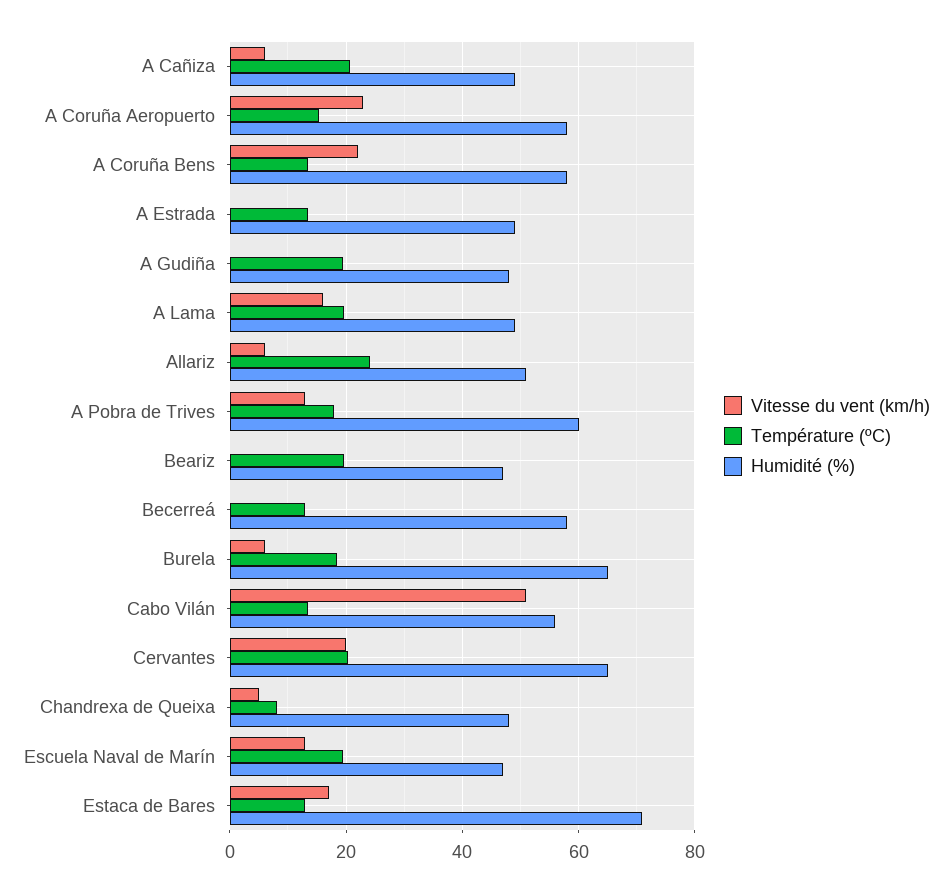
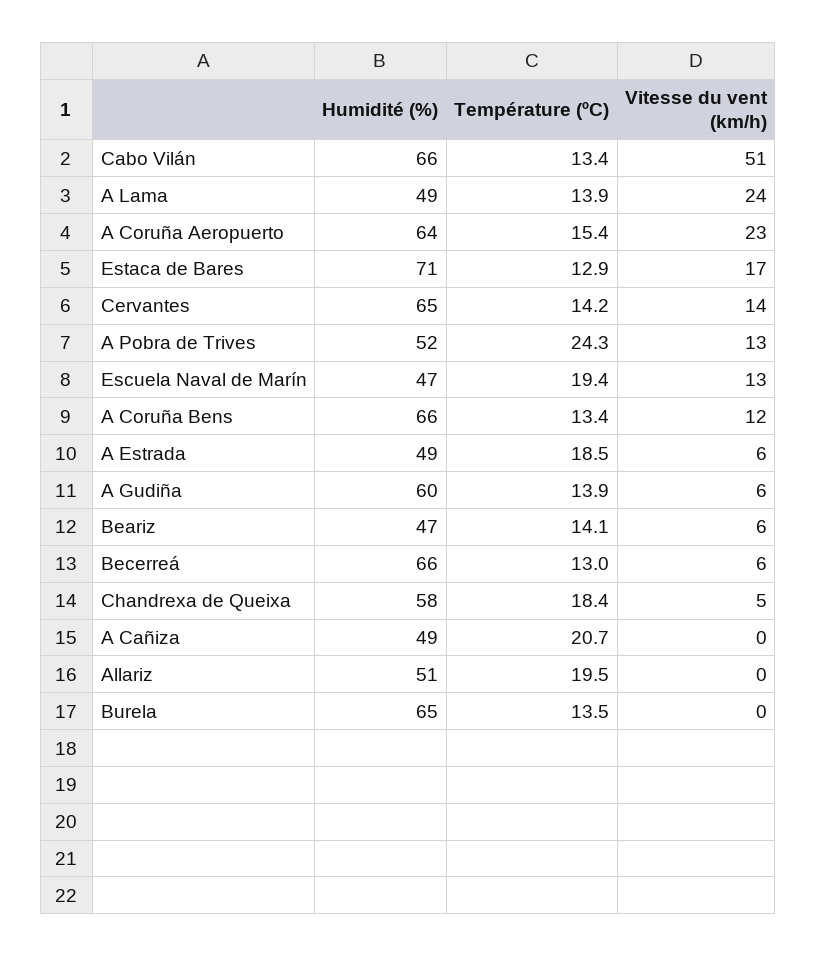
  {
    "Vitesse du vent (km/h)": {
-     "A Cañiza": 6,
+     "A Cañiza": 0,
      "A Coruña Aeropuerto": 23,
-     "A Coruña Bens": 22,
+     "A Coruña Bens": 12,
-     "A Estrada": 0,
+     "A Estrada": 6,
-     "A Gudiña": 0,
+     "A Gudiña": 6,
-     "A Lama": 16,
+     "A Lama": 24,
-     "Allariz": 6,
+     "Allariz": 0,
      "A Pobra de Trives": 13,
-     "Beariz": 0,
+     "Beariz": 6,
-     "Becerreá": 0,
+     "Becerreá": 6,
-     "Burela": 6,
+     "Burela": 0,
      "Cabo Vilán": 51,
-     "Cervantes": 20,
+     "Cervantes": 14,
      "Chandrexa de Queixa": 5,
      "Escuela Naval de Marín": 13,
      "Estaca de Bares": 17
    },
    "Température (ºC)": {
      "A Cañiza": 20.7,
      "A Coruña Aeropuerto": 15.4,
      "A Coruña Bens": 13.4,
-     "A Estrada": 14,
+     "A Estrada": 18.5,
-     "A Gudiña": 20,
+     "A Gudiña": 13.9,
-     "A Lama": 20,
+     "A Lama": 13.9,
-     "Allariz": 24,
+     "Allariz": 19.5,
-     "A Pobra de Trives": 18,
+     "A Pobra de Trives": 24.3,
-     "Beariz": 20,
+     "Beariz": 14.1,
      "Becerreá": 13,
-     "Burela": 18,
+     "Burela": 13.5,
      "Cabo Vilán": 13.4,
-     "Cervantes": 20,
+     "Cervantes": 14.2,
-     "Chandrexa de Queixa": 8,
+     "Chandrexa de Queixa": 18.4,
      "Escuela Naval de Marín": 19.4,
      "Estaca de Bares": 12.9
    },
    "Humidité (%)": {
      "A Cañiza": 49,
-     "A Coruña Aeropuerto": 58,
+     "A Coruña Aeropuerto": 64,
-     "A Coruña Bens": 58,
+     "A Coruña Bens": 66,
      "A Estrada": 49,
-     "A Gudiña": 48,
+     "A Gudiña": 60,
      "A Lama": 49,
      "Allariz": 51,
-     "A Pobra de Trives": 60,
+     "A Pobra de Trives": 52,
      "Beariz": 47,
-     "Becerreá": 58,
+     "Becerreá": 66,
      "Burela": 65,
-     "Cabo Vilán": 56,
+     "Cabo Vilán": 66,
      "Cervantes": 65,
-     "Chandrexa de Queixa": 48,
+     "Chandrexa de Queixa": 58,
      "Escuela Naval de Marín": 47,
      "Estaca de Bares": 71
    }
  }

